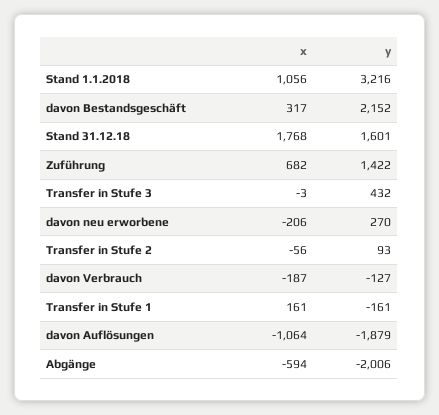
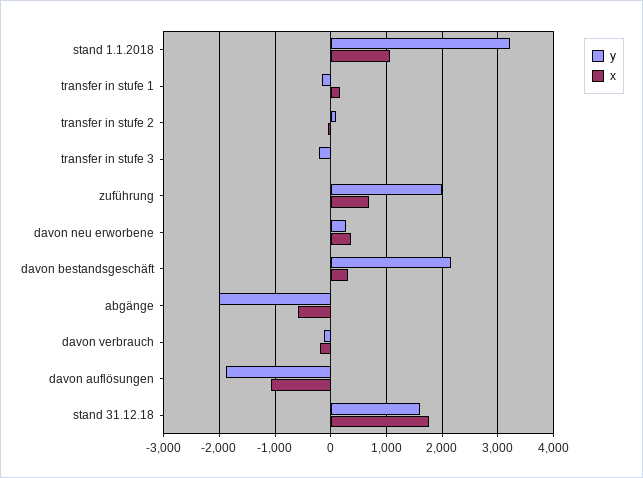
  {
    "x": {
      "Stand 1.1.2018": 1056,
      "davon Bestandsgeschäft": 317,
      "Stand 31.12.18": 1768,
      "Zuführung": 682,
      "Transfer in Stufe 3": -3,
-     "davon neu erworbene": -206,
+     "davon neu erworbene": 400,
      "Transfer in Stufe 2": -56,
      "davon Verbrauch": -187,
      "Transfer in Stufe 1": 161,
      "davon Auflösungen": -1064,
      "Abgänge": -594
    },
    "y": {
      "Stand 1.1.2018": 3216,
      "davon Bestandsgeschäft": 2152,
      "Stand 31.12.18": 1601,
-     "Zuführung": 1422,
+     "Zuführung": 2000,
-     "Transfer in Stufe 3": 432,
+     "Transfer in Stufe 3": -200,
      "davon neu erworbene": 270,
      "Transfer in Stufe 2": 93,
      "davon Verbrauch": -127,
      "Transfer in Stufe 1": -161,
      "davon Auflösungen": -1879,
      "Abgänge": -2006
    }
  }

